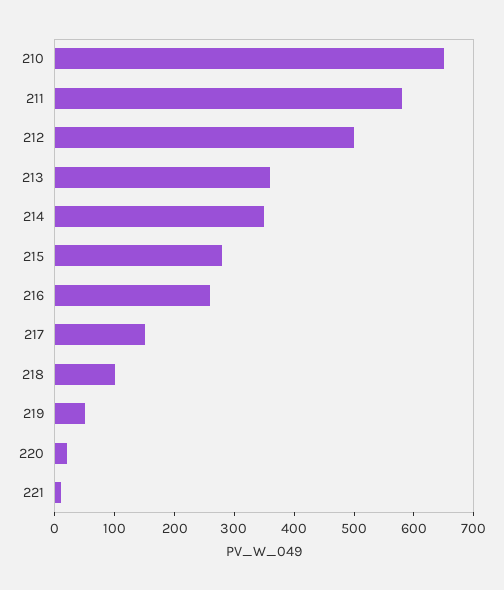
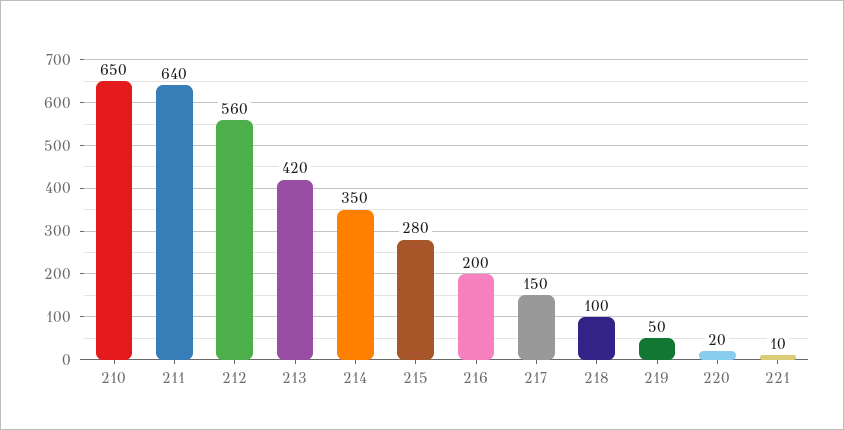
  {
    "210": 650,
-   "211": 580,
+   "211": 640,
-   "212": 500,
+   "212": 560,
-   "213": 360,
+   "213": 420,
    "214": 350,
    "215": 280,
-   "216": 260,
+   "216": 200,
    "217": 150,
    "218": 100,
    "219": 50,
    "220": 20,
    "221": 10
  }

